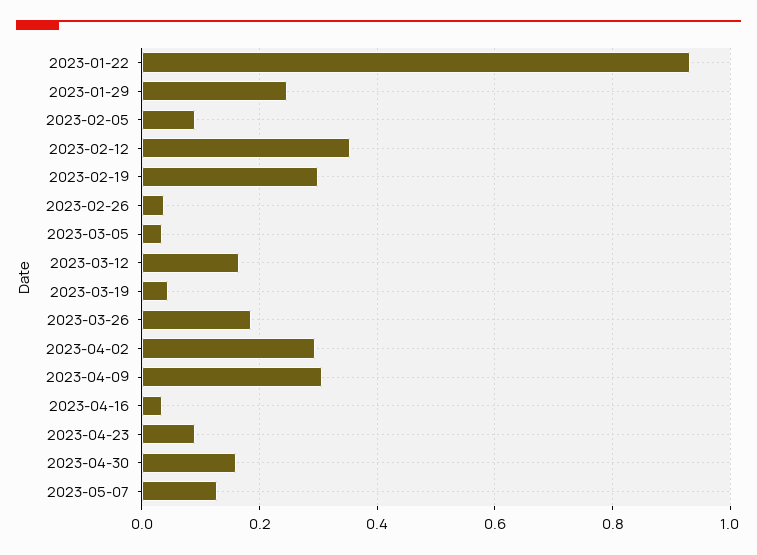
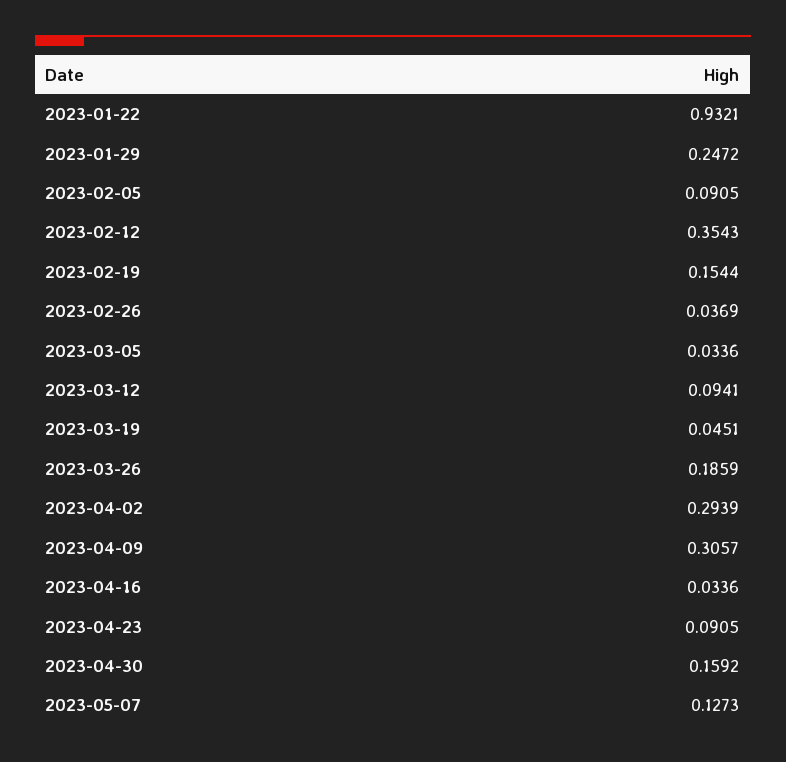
  {
    "2023-01-22": 0.9321,
    "2023-01-29": 0.2472,
    "2023-02-05": 0.0905,
    "2023-02-12": 0.3543,
-   "2023-02-19": 0.3,
+   "2023-02-19": 0.1544,
    "2023-02-26": 0.0369,
    "2023-03-05": 0.0336,
-   "2023-03-12": 0.16,
+   "2023-03-12": 0.0941,
    "2023-03-19": 0.0451,
    "2023-03-26": 0.1859,
    "2023-04-02": 0.2939,
    "2023-04-09": 0.3057,
    "2023-04-16": 0.0336,
    "2023-04-23": 0.0905,
    "2023-04-30": 0.1592,
    "2023-05-07": 0.1273
  }

